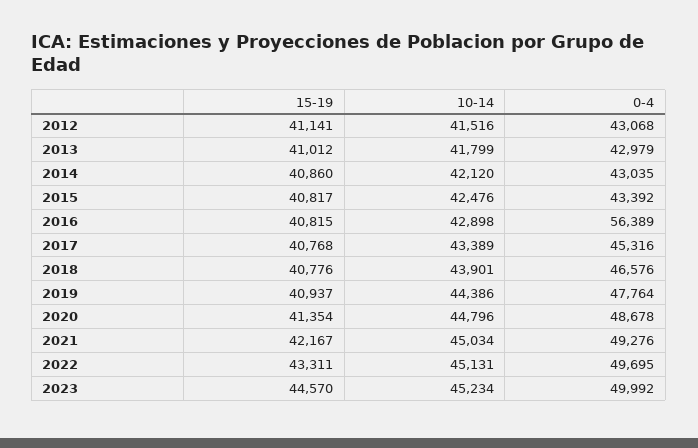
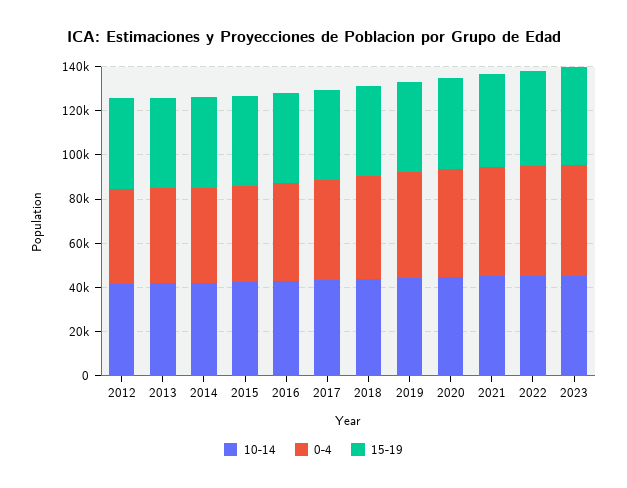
  {
    "15-19": {
      "2012": 41141,
      "2013": 41012,
      "2014": 40860,
      "2015": 40817,
      "2016": 40815,
      "2017": 40768,
      "2018": 40776,
      "2019": 40937,
      "2020": 41354,
      "2021": 42167,
      "2022": 43311,
      "2023": 44570
    },
    "10-14": {
      "2012": 41516,
      "2013": 41799,
      "2014": 42120,
      "2015": 42476,
      "2016": 42898,
      "2017": 43389,
      "2018": 43901,
      "2019": 44386,
      "2020": 44796,
      "2021": 45034,
      "2022": 45131,
      "2023": 45234
    },
    "0-4": {
      "2012": 43068,
      "2013": 42979,
      "2014": 43035,
      "2015": 43392,
-     "2016": 56389,
+     "2016": 45000,
      "2017": 45316,
      "2018": 46576,
      "2019": 47764,
      "2020": 48678,
      "2021": 49276,
      "2022": 49695,
      "2023": 49992
    }
  }

